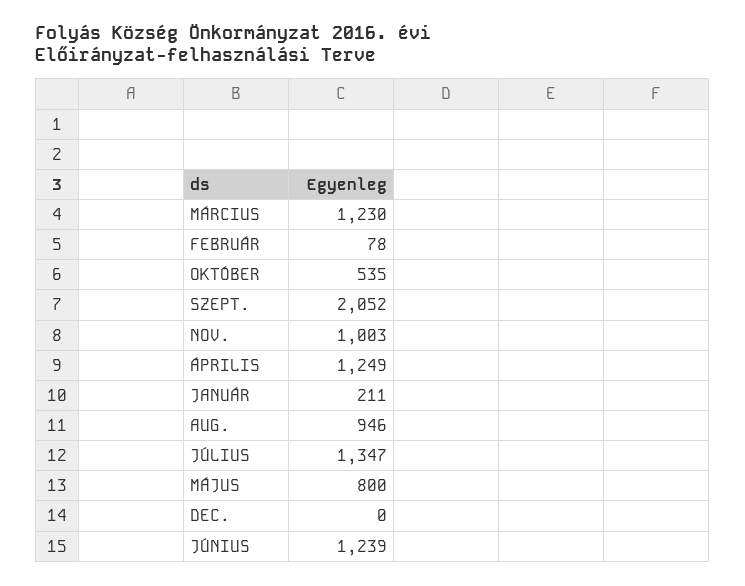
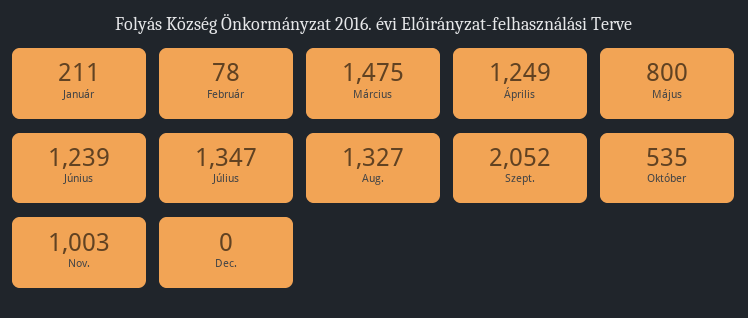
  {
-   "MÁRCIUS": 1230,
+   "MÁRCIUS": 1475,
    "FEBRUÁR": 78,
    "OKTÓBER": 535,
    "SZEPT.": 2052,
    "NOV.": 1003,
    "ÁPRILIS": 1249,
    "JANUÁR": 211,
-   "AUG.": 946,
+   "AUG.": 1327,
    "JÚLIUS": 1347,
    "MÁJUS": 800,
    "DEC.": 0,
    "JÚNIUS": 1239
  }

